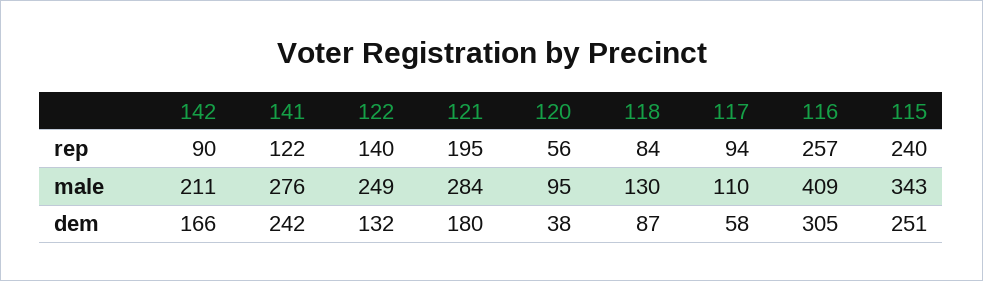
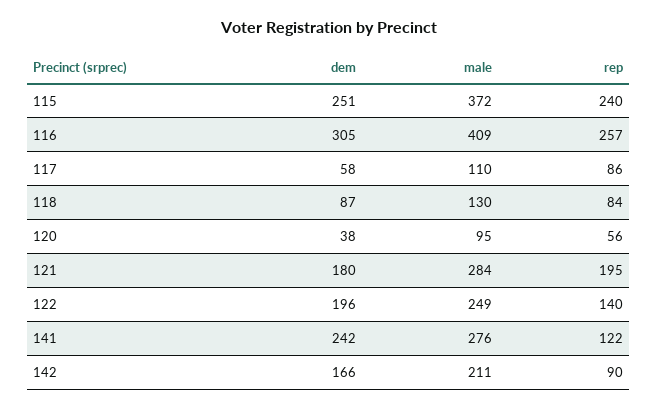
  {
    "142": {
      "rep": 90,
      "male": 211,
      "dem": 166
    },
    "141": {
      "rep": 122,
      "male": 276,
      "dem": 242
    },
    "122": {
      "rep": 140,
      "male": 249,
-     "dem": 132
+     "dem": 196
    },
    "121": {
      "rep": 195,
      "male": 284,
      "dem": 180
    },
    "120": {
      "rep": 56,
      "male": 95,
      "dem": 38
    },
    "118": {
      "rep": 84,
      "male": 130,
      "dem": 87
    },
    "117": {
-     "rep": 94,
+     "rep": 86,
      "male": 110,
      "dem": 58
    },
    "116": {
      "rep": 257,
      "male": 409,
      "dem": 305
    },
    "115": {
      "rep": 240,
-     "male": 343,
+     "male": 372,
      "dem": 251
    }
  }

